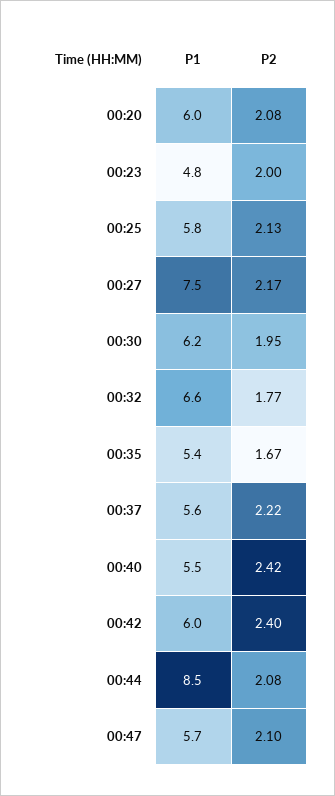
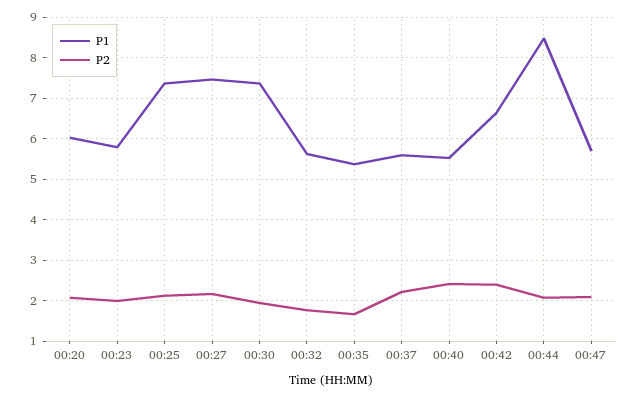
  {
    "P1": {
      "00:20": 6,
-     "00:23": 4.8,
+     "00:23": 5.8,
-     "00:25": 5.8,
+     "00:25": 7.4,
      "00:27": 7.5,
-     "00:30": 6.2,
+     "00:30": 7.4,
-     "00:32": 6.6,
+     "00:32": 5.6,
      "00:35": 5.4,
      "00:37": 5.6,
      "00:40": 5.5,
-     "00:42": 6,
+     "00:42": 6.6,
      "00:44": 8.5,
      "00:47": 5.7
    },
    "P2": {
      "00:20": 2.08,
      "00:23": 2,
      "00:25": 2.13,
      "00:27": 2.17,
      "00:30": 1.95,
      "00:32": 1.77,
      "00:35": 1.67,
      "00:37": 2.22,
      "00:40": 2.42,
      "00:42": 2.4,
      "00:44": 2.08,
      "00:47": 2.1
    }
  }

